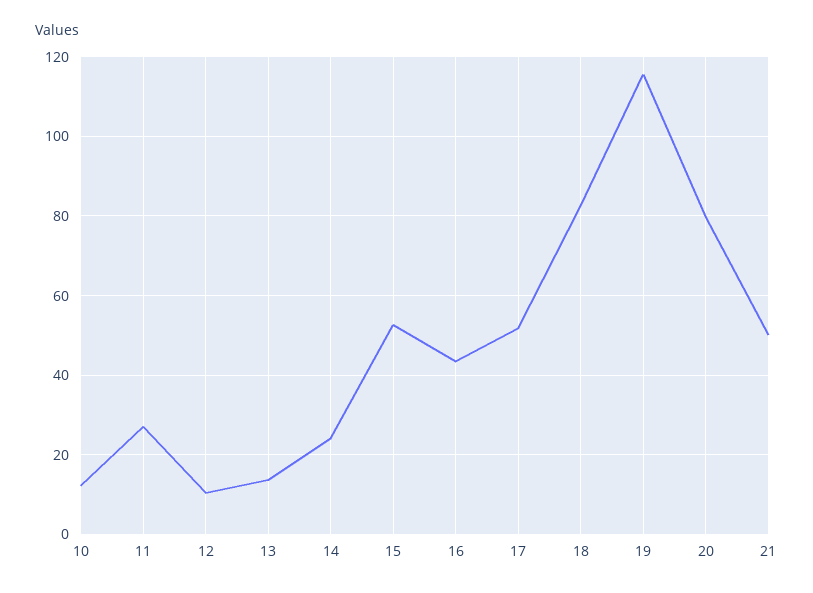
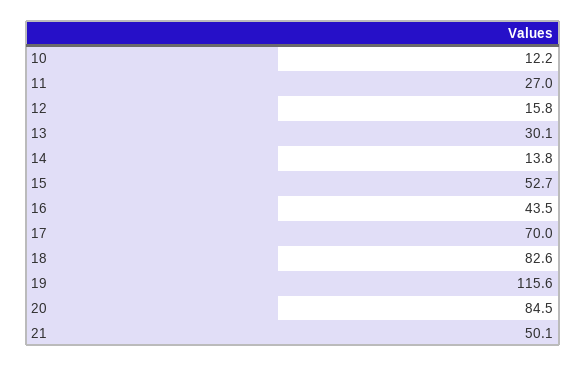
  {
    "10": 12.2,
    "11": 27,
-   "12": 10,
+   "12": 15.8,
-   "13": 14,
+   "13": 30.1,
-   "14": 24,
+   "14": 13.8,
    "15": 52.7,
    "16": 43.5,
-   "17": 52,
+   "17": 70,
    "18": 82.6,
    "19": 115.6,
-   "20": 80,
+   "20": 84.5,
    "21": 50.1
  }

